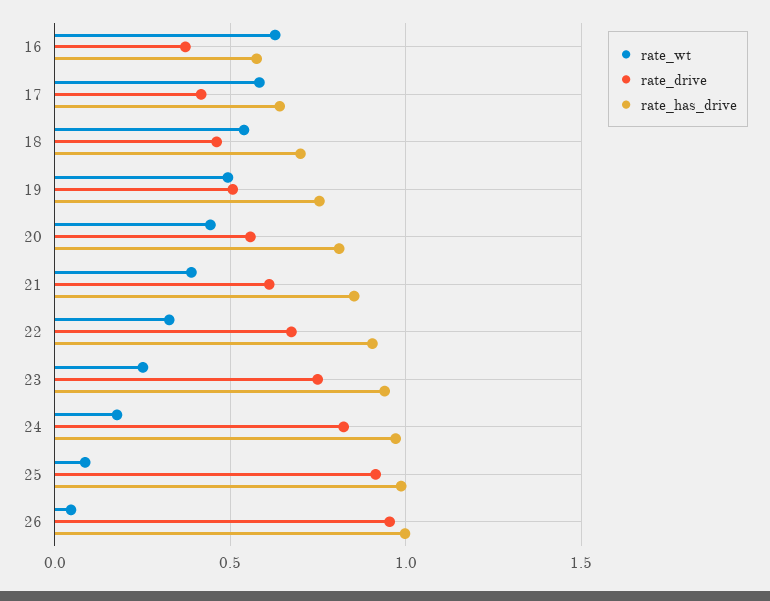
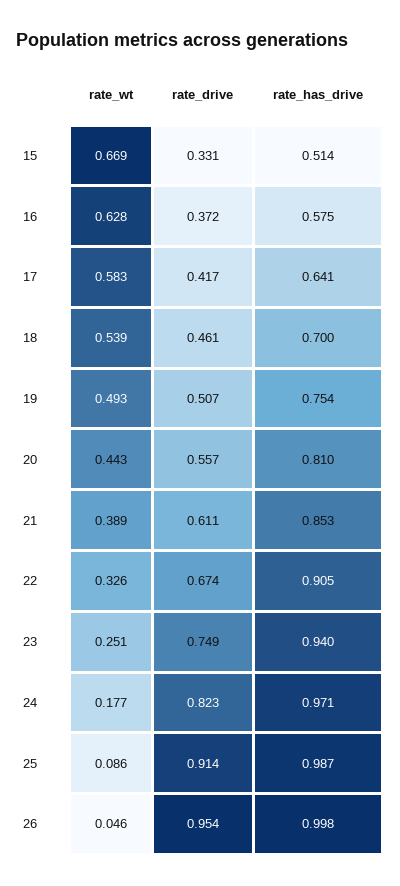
  {
    "rate_wt": {
      "16": 0.628,
      "17": 0.583,
      "18": 0.539,
      "19": 0.493,
      "20": 0.443,
      "21": 0.389,
      "22": 0.326,
      "23": 0.251,
      "24": 0.177,
      "25": 0.086,
-     "26": 0.046
+     "26": 0.046,
+     "15": 0.669
    },
    "rate_drive": {
      "16": 0.372,
      "17": 0.417,
      "18": 0.461,
      "19": 0.507,
      "20": 0.557,
      "21": 0.611,
      "22": 0.674,
      "23": 0.749,
      "24": 0.823,
      "25": 0.914,
-     "26": 0.954
+     "26": 0.954,
+     "15": 0.331
    },
    "rate_has_drive": {
      "16": 0.575,
      "17": 0.641,
      "18": 0.7,
      "19": 0.754,
      "20": 0.81,
      "21": 0.853,
      "22": 0.905,
      "23": 0.94,
      "24": 0.971,
      "25": 0.987,
-     "26": 0.998
+     "26": 0.998,
+     "15": 0.514
    }
  }

